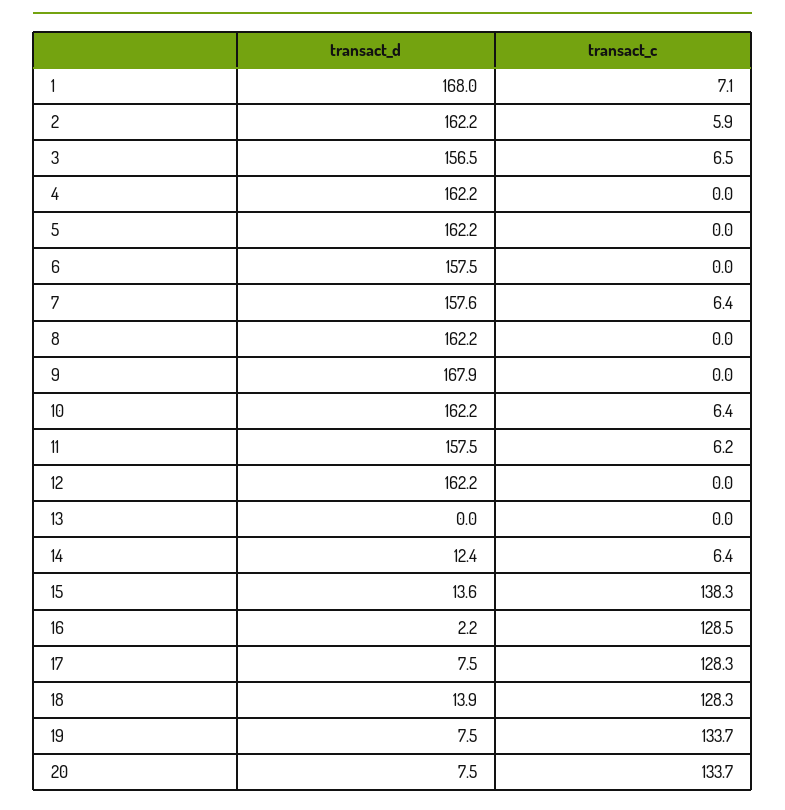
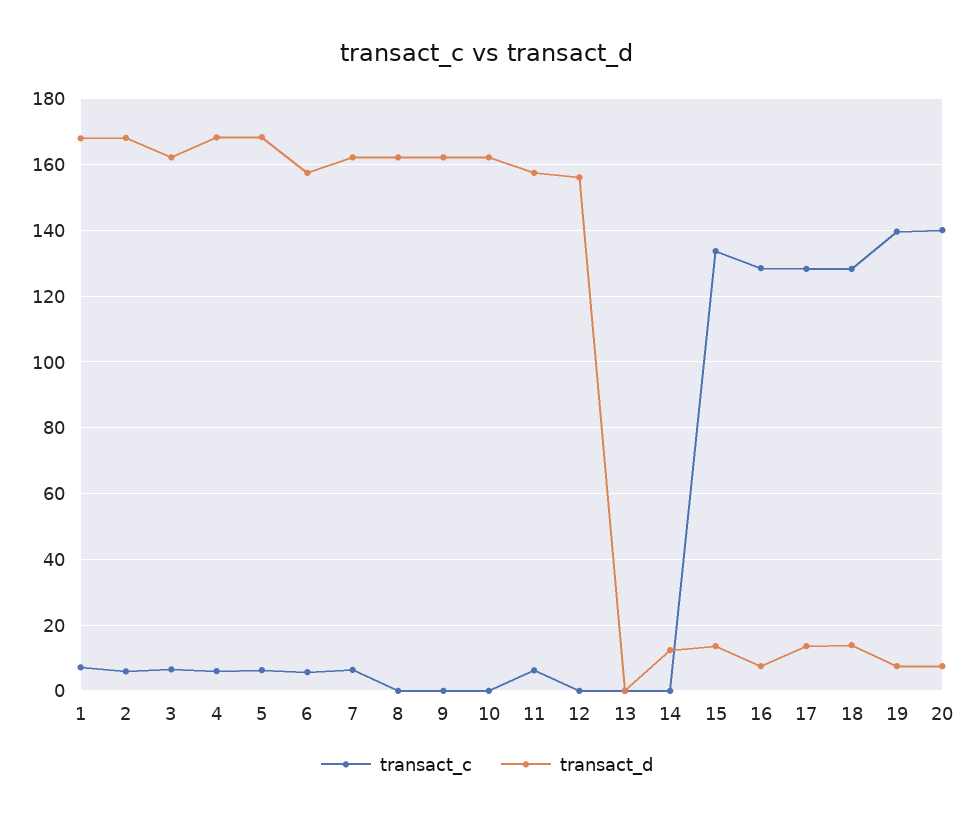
  {
    "transact_d": {
      "1": 168,
-     "2": 162.2,
+     "2": 168,
-     "3": 156.5,
+     "3": 162,
-     "4": 162.2,
+     "4": 168,
-     "5": 162.2,
+     "5": 168,
      "6": 157.5,
-     "7": 157.6,
+     "7": 162,
      "8": 162.2,
-     "9": 167.9,
+     "9": 162,
      "10": 162.2,
      "11": 157.5,
-     "12": 162.2,
+     "12": 156,
      "13": 0,
      "14": 12.4,
      "15": 13.6,
-     "16": 2.2,
+     "16": 8,
-     "17": 7.5,
+     "17": 14,
      "18": 13.9,
      "19": 7.5,
      "20": 7.5
    },
    "transact_c": {
      "1": 7.1,
      "2": 5.9,
      "3": 6.5,
-     "4": 0,
+     "4": 6,
-     "5": 0,
+     "5": 6,
-     "6": 0,
+     "6": 6,
      "7": 6.4,
      "8": 0,
      "9": 0,
-     "10": 6.4,
+     "10": 0,
      "11": 6.2,
      "12": 0,
      "13": 0,
-     "14": 6.4,
+     "14": 0,
-     "15": 138.3,
+     "15": 134,
      "16": 128.5,
      "17": 128.3,
      "18": 128.3,
-     "19": 133.7,
+     "19": 140,
-     "20": 133.7
+     "20": 140
    }
  }

